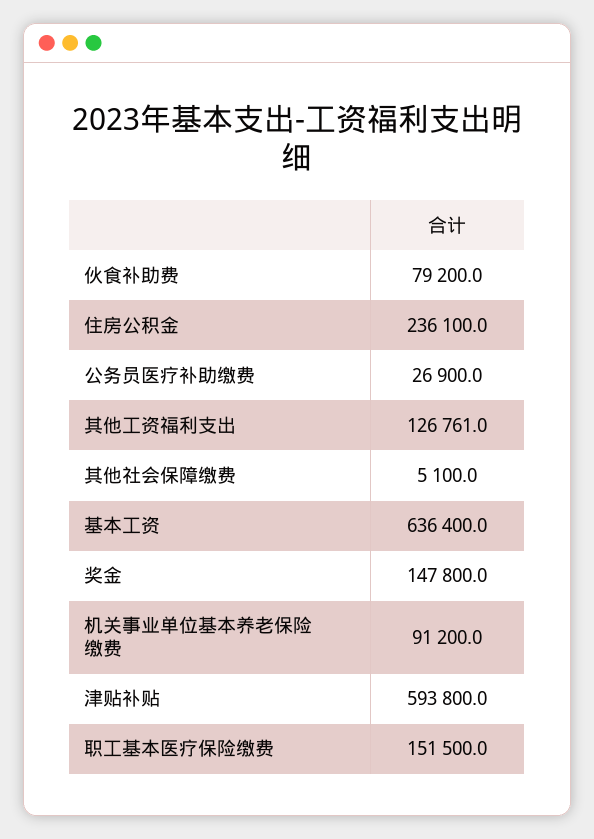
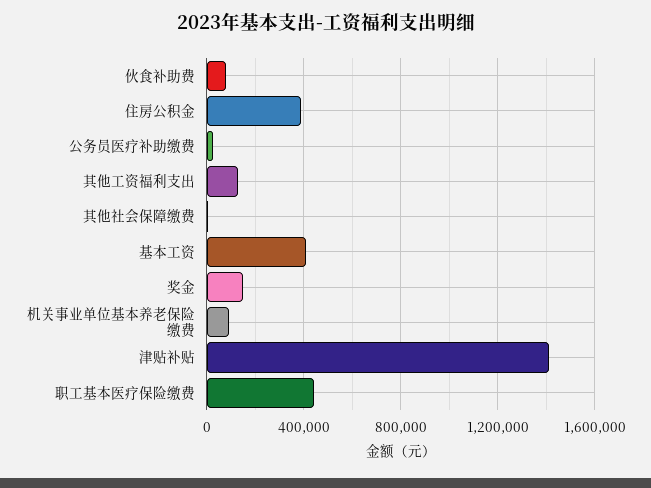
  {
    "伙食补助费": 79200,
-   "住房公积金": 236100,
+   "住房公积金": 400000,
    "公务员医疗补助缴费": 26900,
    "其他工资福利支出": 126761,
    "其他社会保障缴费": 5100,
-   "基本工资": 636400,
+   "基本工资": 400000,
    "奖金": 147800,
    "机关事业单位基本养老保险缴费": 91200,
-   "津贴补贴": 593800,
+   "津贴补贴": 1400000,
-   "职工基本医疗保险缴费": 151500
+   "职工基本医疗保险缴费": 450000
  }

